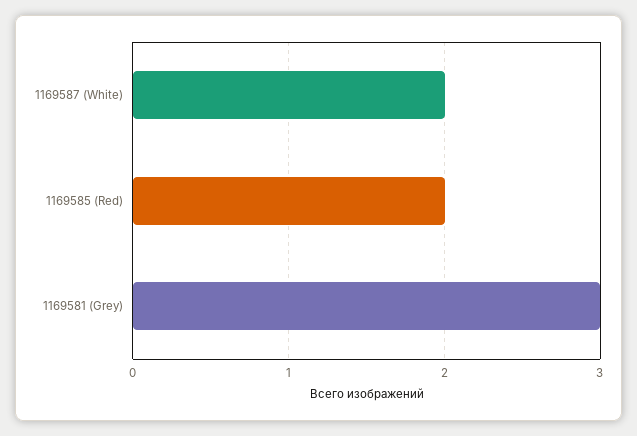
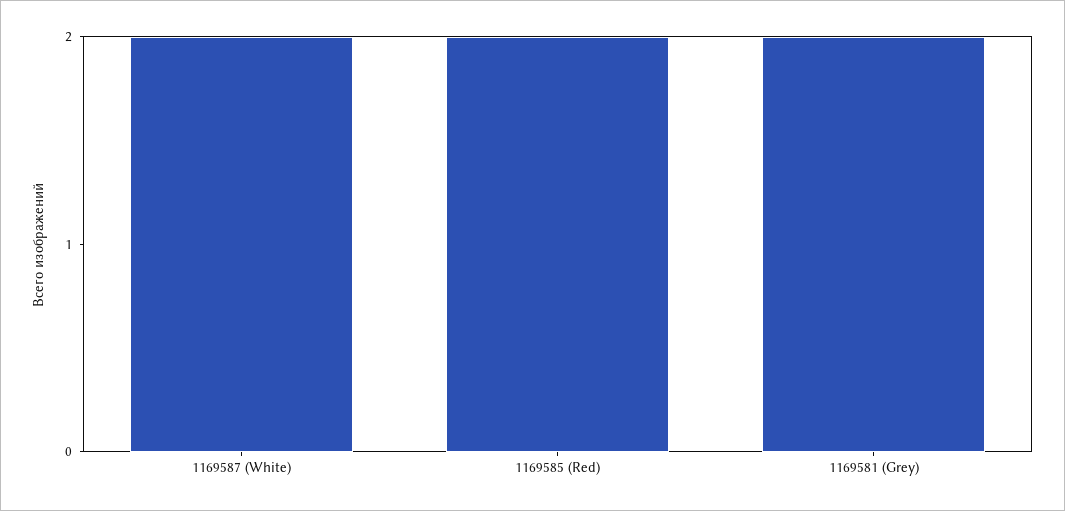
  {
    "1169587 (White)": 2,
    "1169585 (Red)": 2,
-   "1169581 (Grey)": 3
+   "1169581 (Grey)": 2
  }

